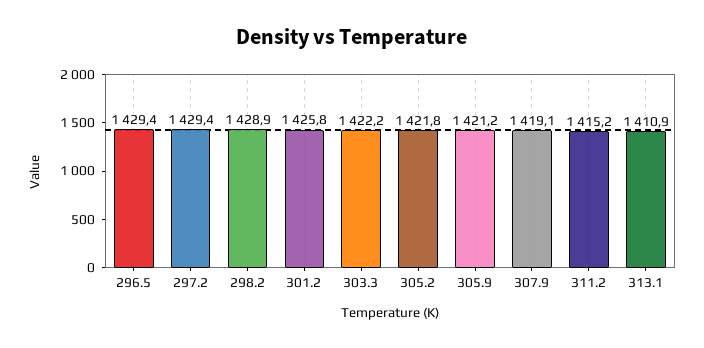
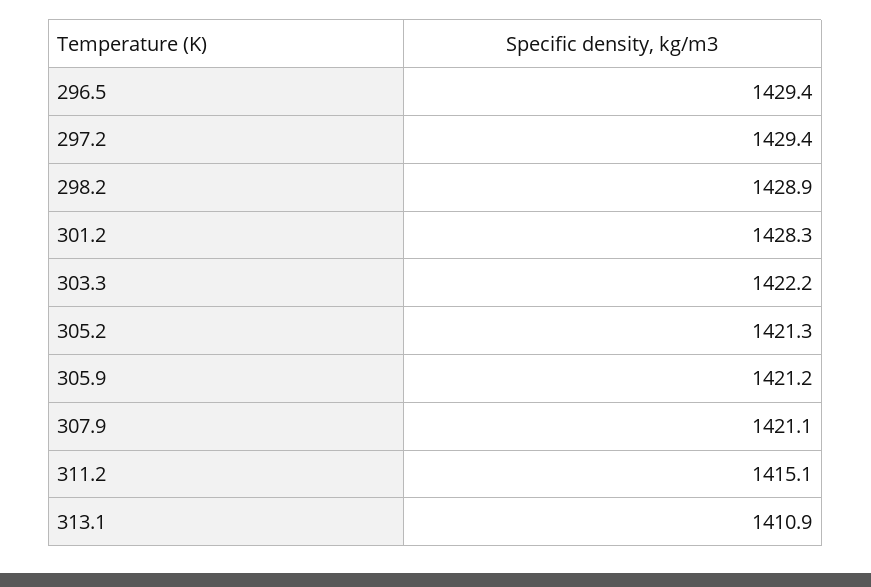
  {
    "296.5": 1429.4,
    "297.2": 1429.4,
    "298.2": 1428.9,
-   "301.2": 1425.8,
+   "301.2": 1428.3,
    "303.3": 1422.2,
-   "305.2": 1421.8,
+   "305.2": 1421.3,
    "305.9": 1421.2,
-   "307.9": 1419.1,
+   "307.9": 1421.1,
-   "311.2": 1415.2,
+   "311.2": 1415.1,
    "313.1": 1410.9
  }

